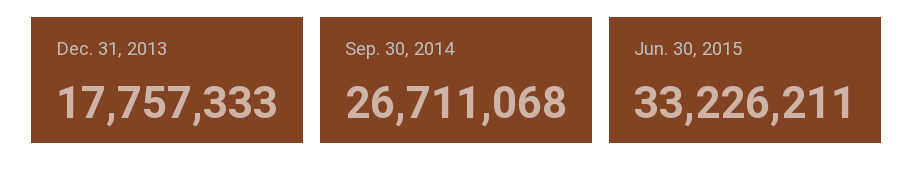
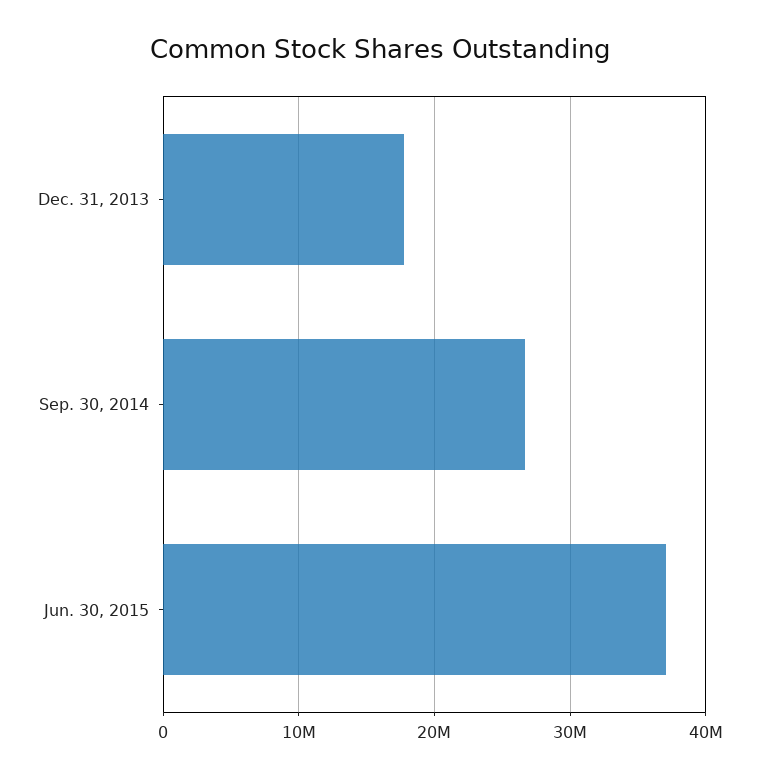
  {
    "Dec. 31, 2013": 17757333,
    "Sep. 30, 2014": 26711068,
-   "Jun. 30, 2015": 33226211
+   "Jun. 30, 2015": 37000000
  }

